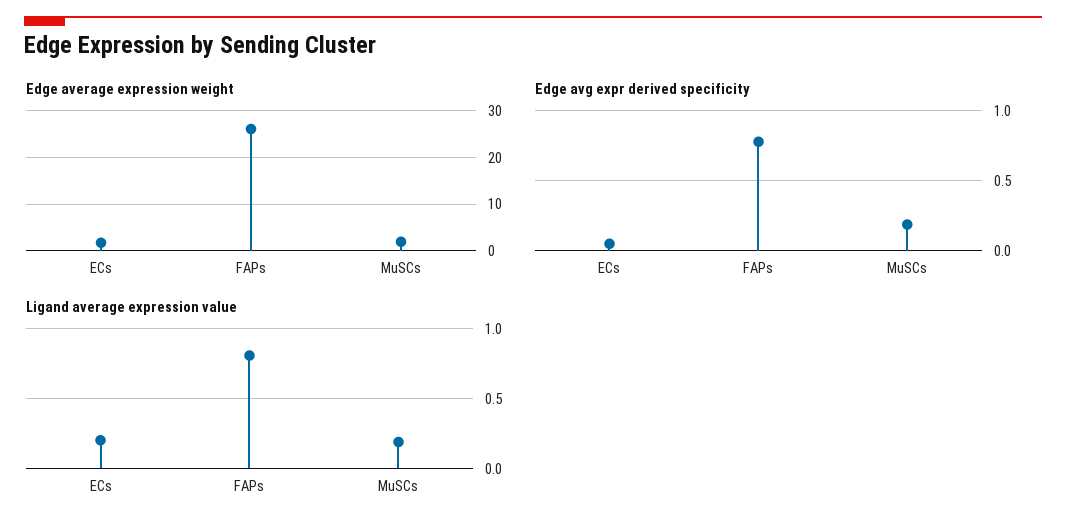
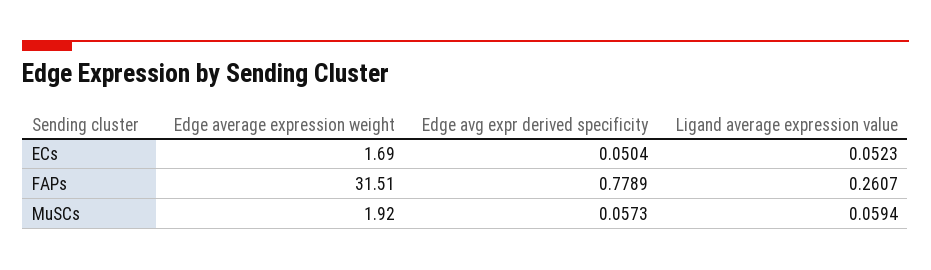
  {
    "Edge average expression weight": {
      "ECs": 1.69,
-     "FAPs": 26,
+     "FAPs": 31.51,
      "MuSCs": 1.92
    },
    "Edge avg expr derived specificity": {
      "ECs": 0.0504,
      "FAPs": 0.7789,
-     "MuSCs": 0.2
+     "MuSCs": 0.0573
    },
    "Ligand average expression value": {
-     "ECs": 0.2,
+     "ECs": 0.0523,
-     "FAPs": 0.8,
+     "FAPs": 0.2607,
-     "MuSCs": 0.2
+     "MuSCs": 0.0594
    }
  }

